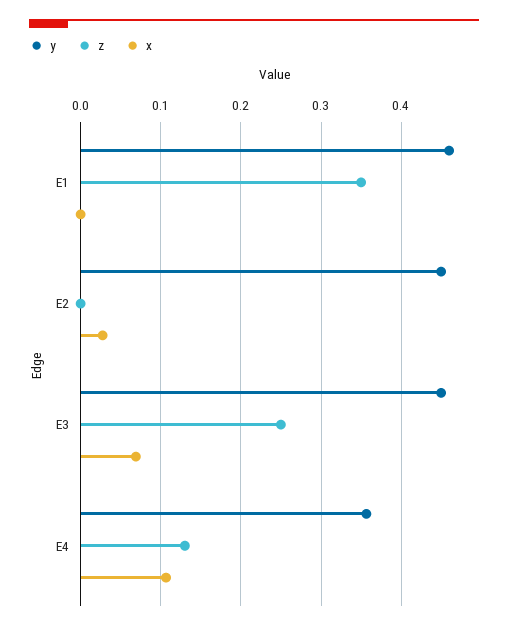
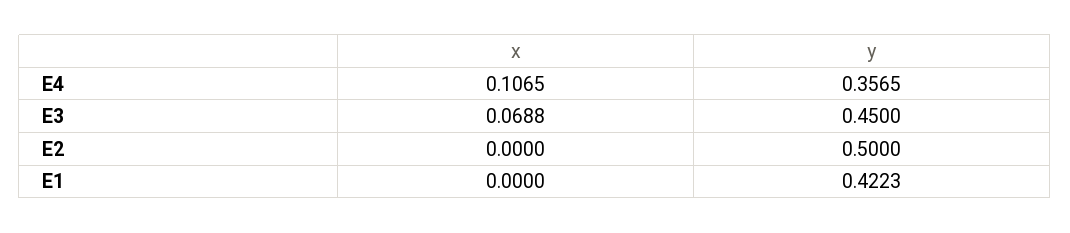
  {
    "y": {
-     "E1": 0.46,
+     "E1": 0.4223,
-     "E2": 0.45,
+     "E2": 0.5,
      "E3": 0.45,
      "E4": 0.3565
    },
-   "z": {
-     "E1": 0.35,
-     "E2": 0,
-     "E3": 0.25,
-     "E4": 0.13
-   },
    "x": {
      "E1": 0,
-     "E2": 0.03,
+     "E2": 0,
      "E3": 0.0688,
      "E4": 0.1065
    }
  }

